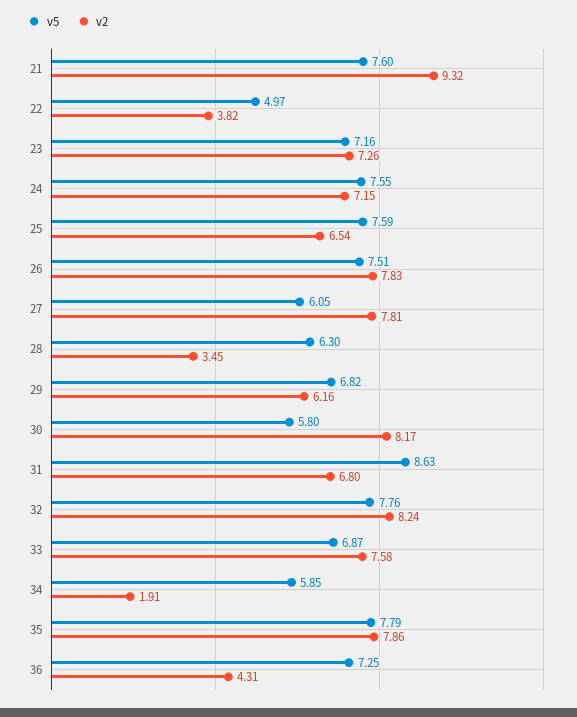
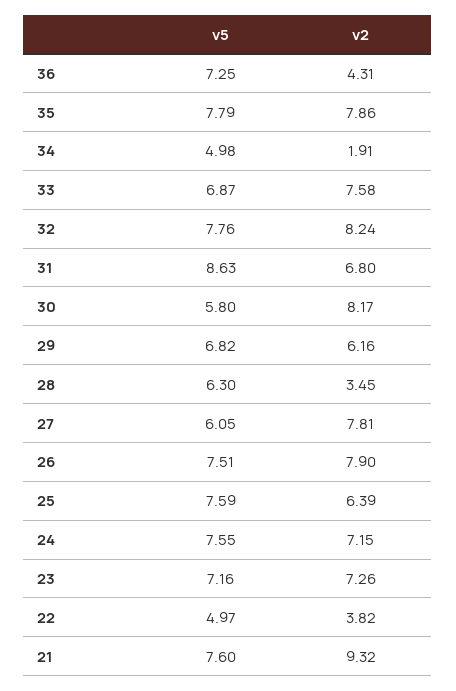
  {
    "v5": {
      "21": 7.6,
      "22": 4.97,
      "23": 7.16,
      "24": 7.55,
      "25": 7.59,
      "26": 7.51,
      "27": 6.05,
      "28": 6.3,
      "29": 6.82,
      "30": 5.8,
      "31": 8.63,
      "32": 7.76,
      "33": 6.87,
-     "34": 5.85,
+     "34": 4.98,
      "35": 7.79,
      "36": 7.25
    },
    "v2": {
      "21": 9.32,
      "22": 3.82,
      "23": 7.26,
      "24": 7.15,
-     "25": 6.54,
+     "25": 6.39,
-     "26": 7.83,
+     "26": 7.9,
      "27": 7.81,
      "28": 3.45,
      "29": 6.16,
      "30": 8.17,
      "31": 6.8,
      "32": 8.24,
      "33": 7.58,
      "34": 1.91,
      "35": 7.86,
      "36": 4.31
    }
  }

